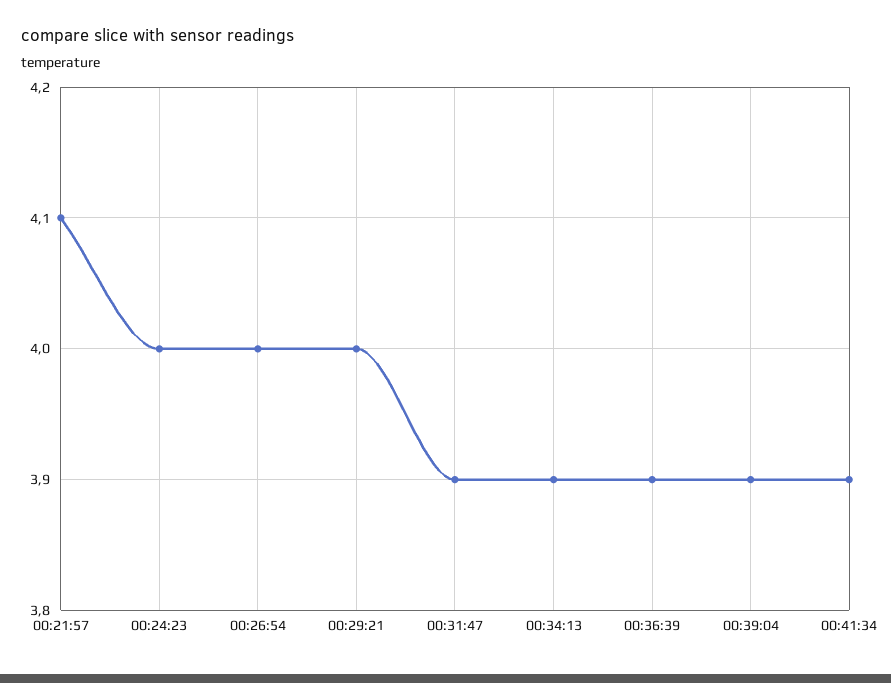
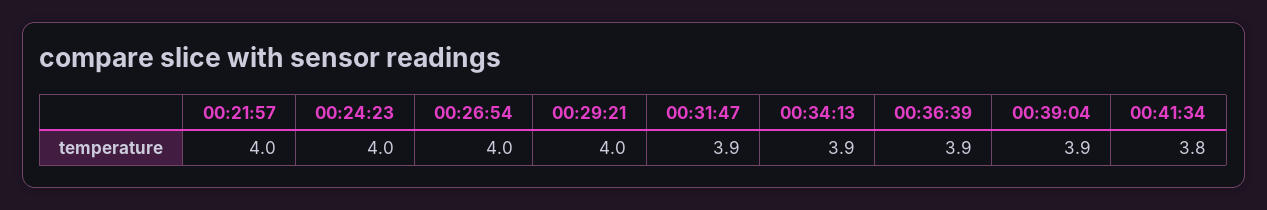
  {
-   "00:21:57": 4.1,
+   "00:21:57": 4,
    "00:24:23": 4,
    "00:26:54": 4,
    "00:29:21": 4,
    "00:31:47": 3.9,
    "00:34:13": 3.9,
    "00:36:39": 3.9,
    "00:39:04": 3.9,
-   "00:41:34": 3.9
+   "00:41:34": 3.8
  }

